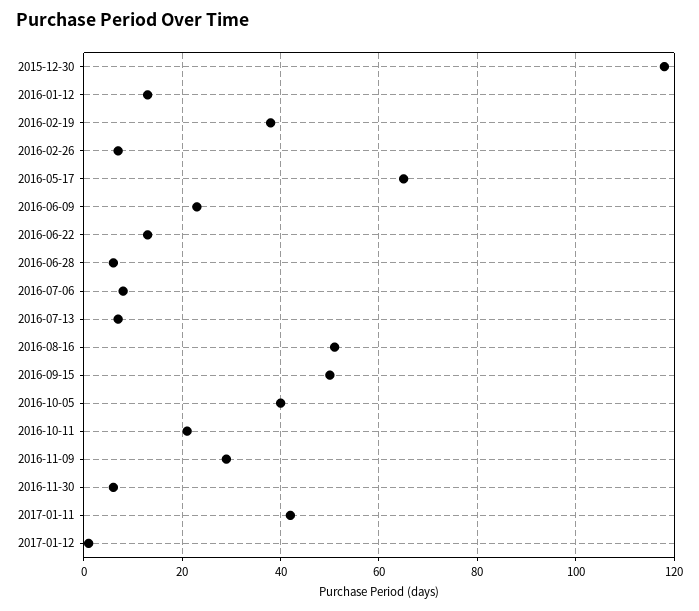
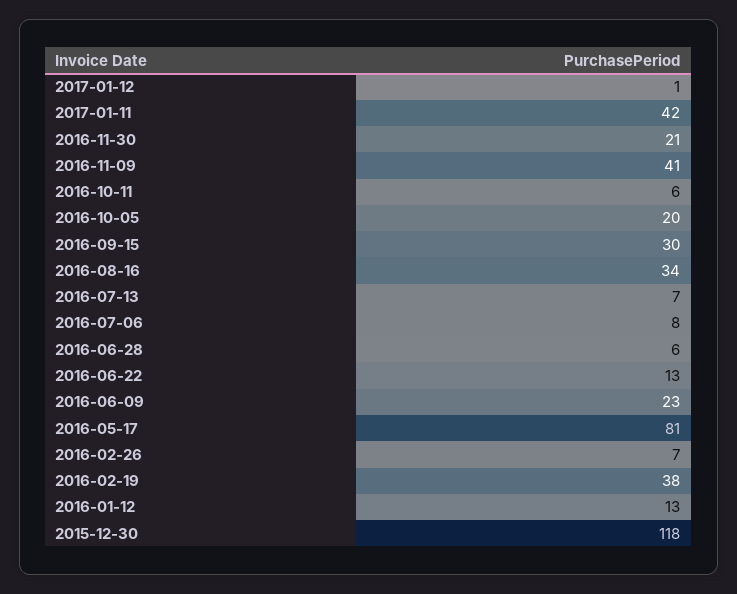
  {
    "2015-12-30": 118,
    "2016-01-12": 13,
    "2016-02-19": 38,
    "2016-02-26": 7,
-   "2016-05-17": 65,
+   "2016-05-17": 81,
    "2016-06-09": 23,
    "2016-06-22": 13,
    "2016-06-28": 6,
    "2016-07-06": 8,
    "2016-07-13": 7,
-   "2016-08-16": 50,
+   "2016-08-16": 34,
-   "2016-09-15": 50,
+   "2016-09-15": 30,
-   "2016-10-05": 40,
+   "2016-10-05": 20,
-   "2016-10-11": 20,
+   "2016-10-11": 6,
-   "2016-11-09": 30,
+   "2016-11-09": 41,
-   "2016-11-30": 5,
+   "2016-11-30": 21,
    "2017-01-11": 42,
    "2017-01-12": 1
  }

